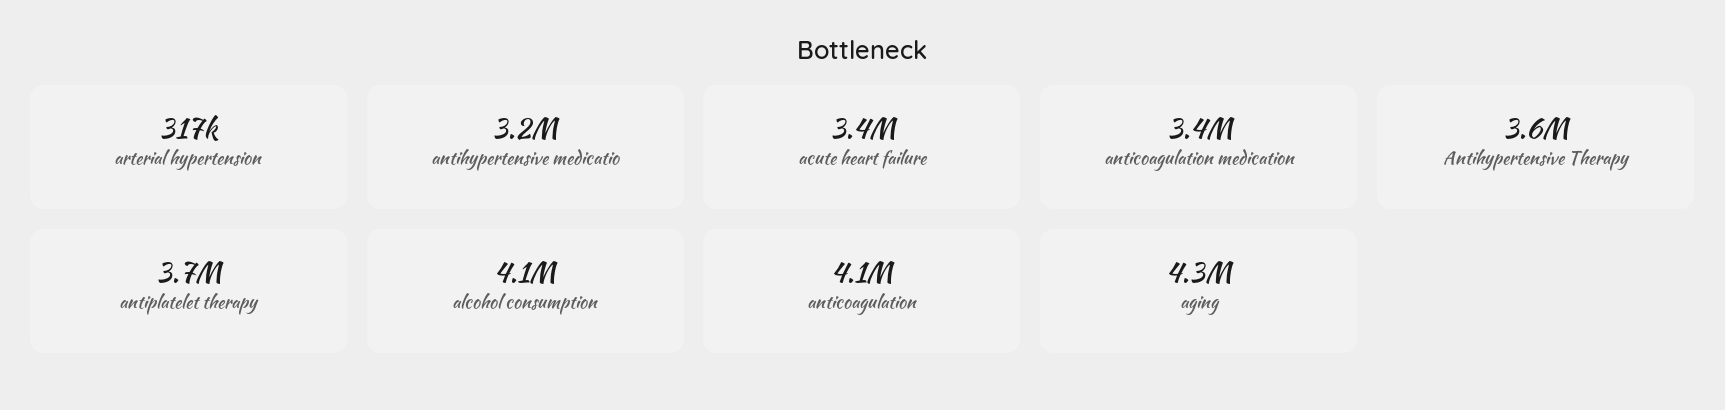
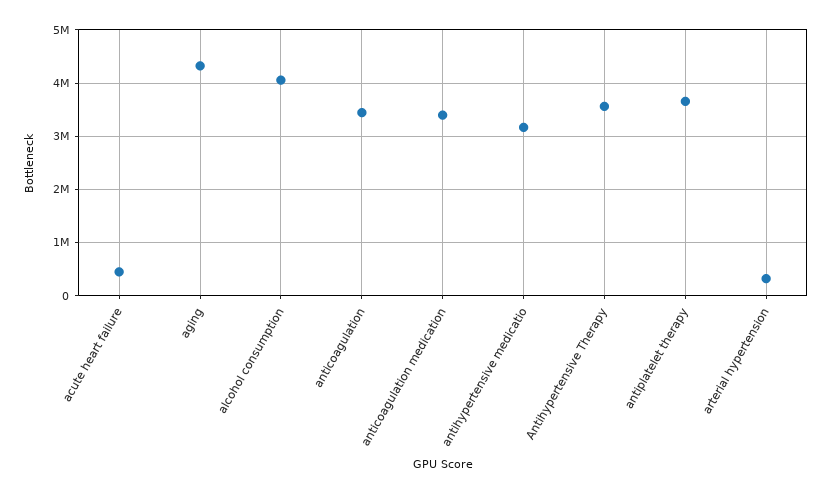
  {
    "arterial hypertension": 317000,
    "antihypertensive medicatio": 3200000,
-   "acute heart failure": 3400000,
+   "acute heart failure": 400000,
    "anticoagulation medication": 3400000,
    "Antihypertensive Therapy": 3600000,
    "antiplatelet therapy": 3700000,
    "alcohol consumption": 4100000,
-   "anticoagulation": 4100000,
+   "anticoagulation": 3400000,
    "aging": 4300000
  }

